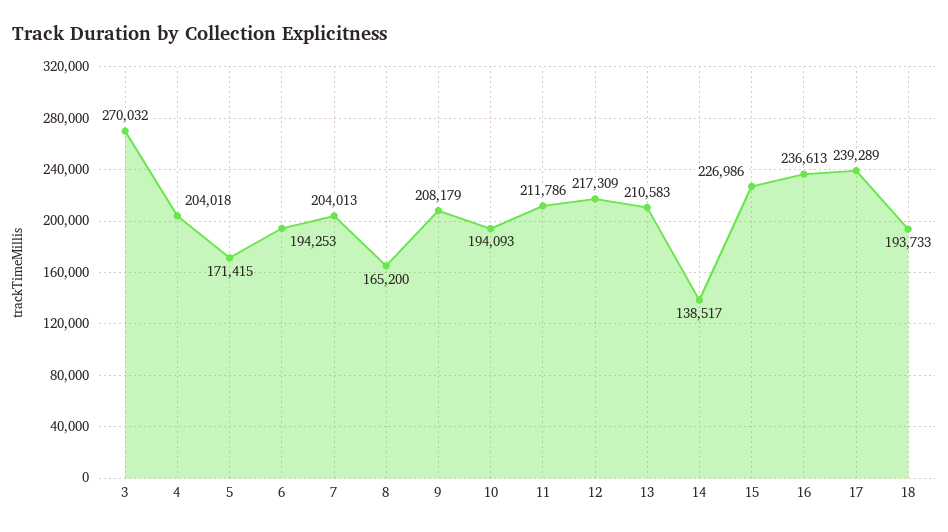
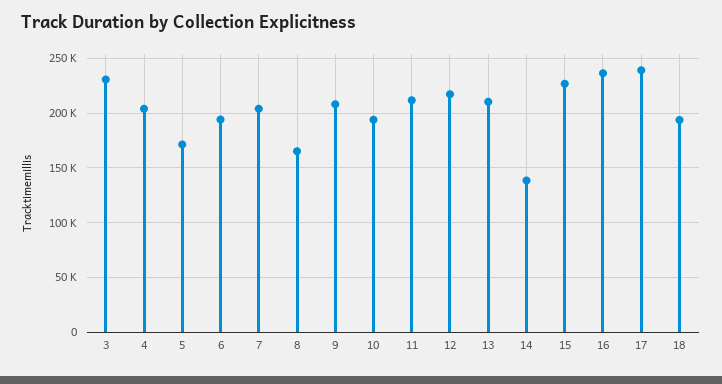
  {
-   "3": 270032,
+   "3": 230000,
    "4": 204018,
    "5": 171415,
    "6": 194253,
    "7": 204013,
    "8": 165200,
    "9": 208179,
    "10": 194093,
    "11": 211786,
    "12": 217309,
    "13": 210583,
    "14": 138517,
    "15": 226986,
    "16": 236613,
    "17": 239289,
    "18": 193733
  }

